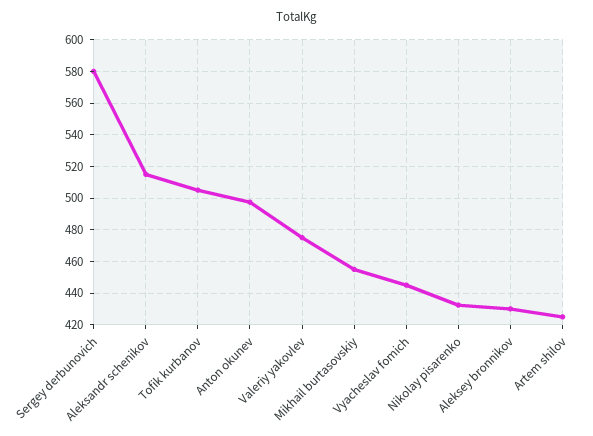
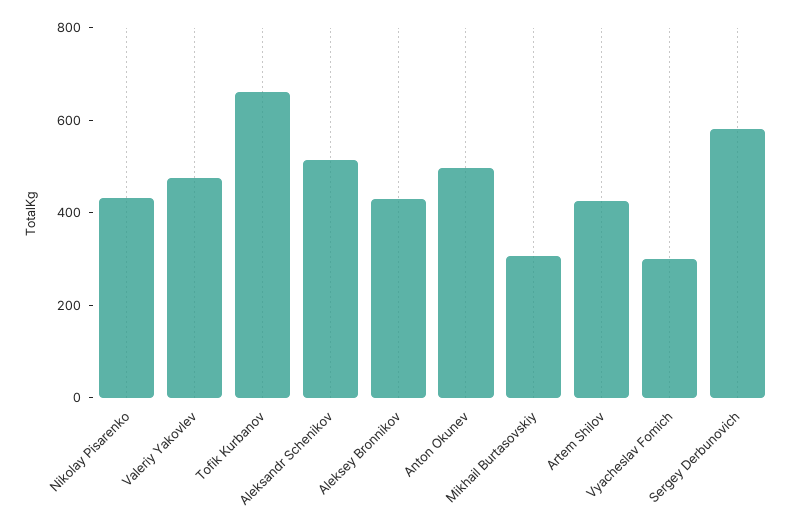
  {
    "Sergey derbunovich": 580,
    "Aleksandr schenikov": 515,
-   "Tofik kurbanov": 505,
+   "Tofik kurbanov": 650,
    "Anton okunev": 500,
    "Valeriy yakovlev": 475,
-   "Mikhail burtasovskiy": 455,
+   "Mikhail burtasovskiy": 300,
-   "Vyacheslav fomich": 445,
+   "Vyacheslav fomich": 300,
    "Nikolay pisarenko": 435,
    "Aleksey bronnikov": 430,
    "Artem shilov": 425
  }

